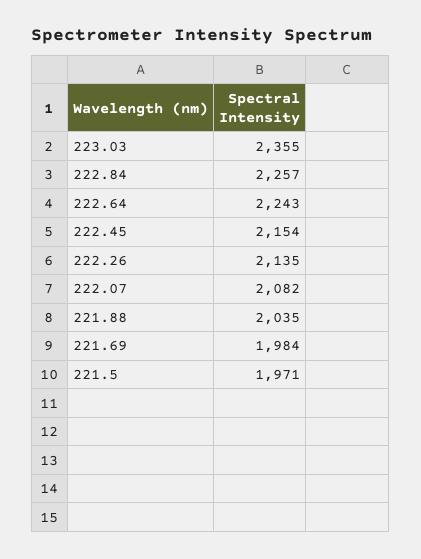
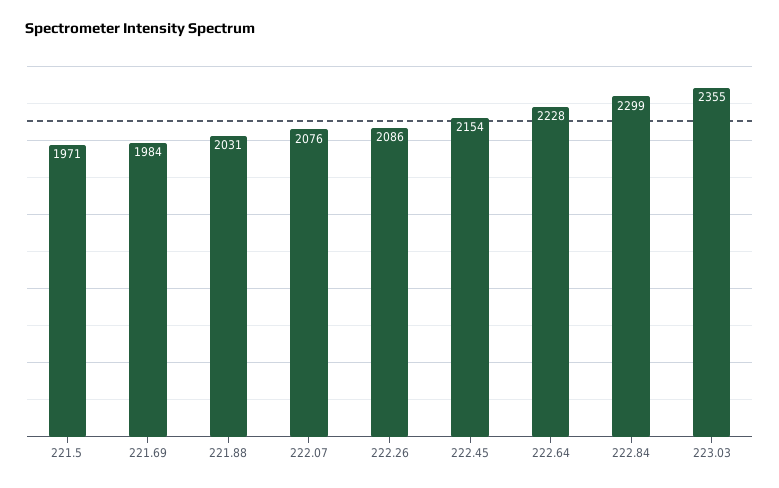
  {
    "223.03": 2355,
-   "222.84": 2257,
+   "222.84": 2299,
-   "222.64": 2243,
+   "222.64": 2228,
    "222.45": 2154,
-   "222.26": 2135,
+   "222.26": 2086,
-   "222.07": 2082,
+   "222.07": 2076,
-   "221.88": 2035,
+   "221.88": 2031,
    "221.69": 1984,
    "221.5": 1971
  }

